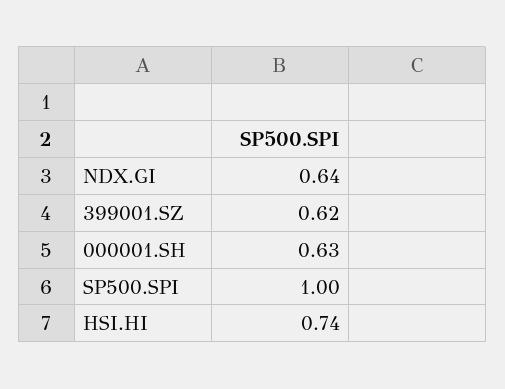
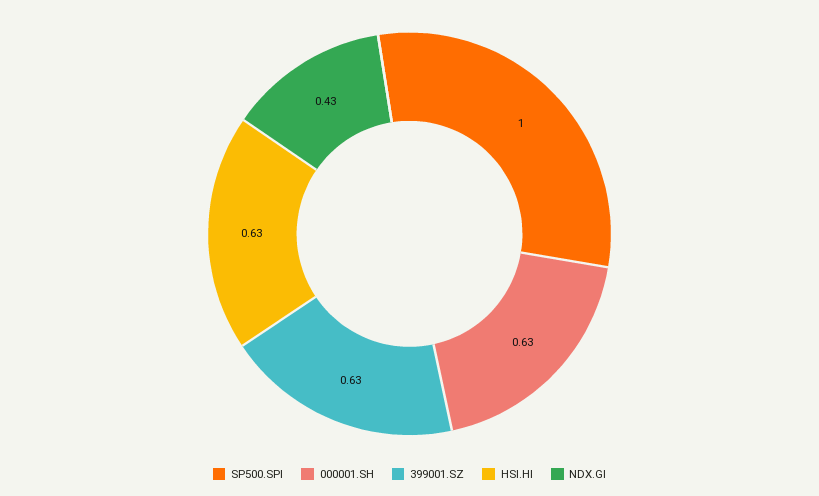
  {
-   "NDX.GI": 0.64,
+   "NDX.GI": 0.43,
-   "399001.SZ": 0.62,
+   "399001.SZ": 0.63,
    "000001.SH": 0.63,
    "SP500.SPI": 1,
-   "HSI.HI": 0.74
+   "HSI.HI": 0.63
  }

